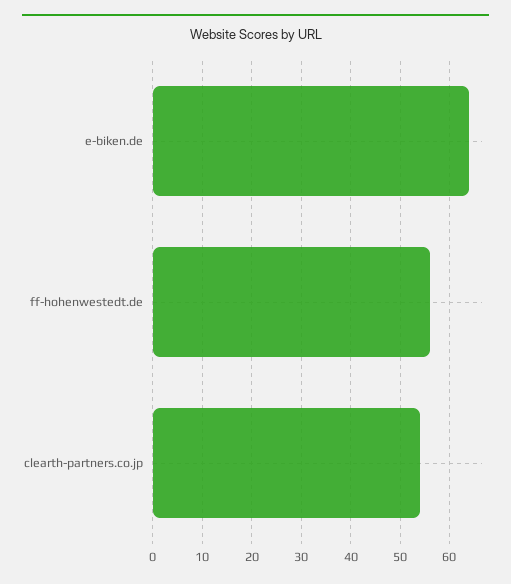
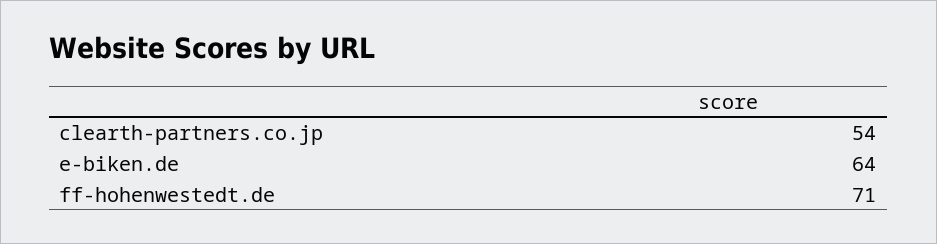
  {
    "e-biken.de": 64,
-   "ff-hohenwestedt.de": 55,
+   "ff-hohenwestedt.de": 71,
    "clearth-partners.co.jp": 54
  }

